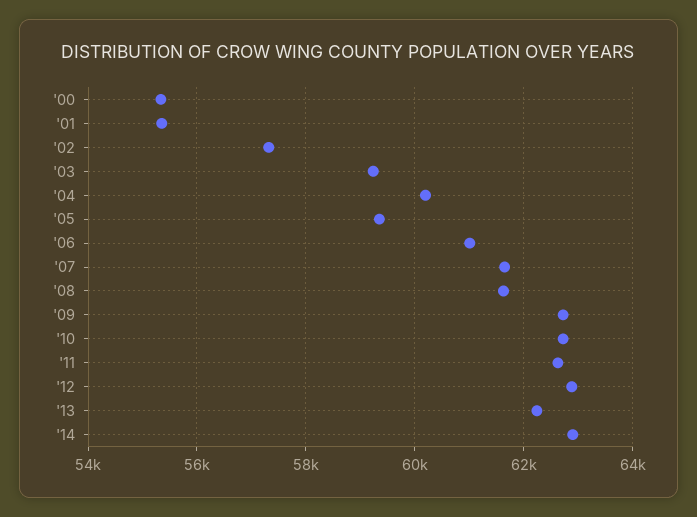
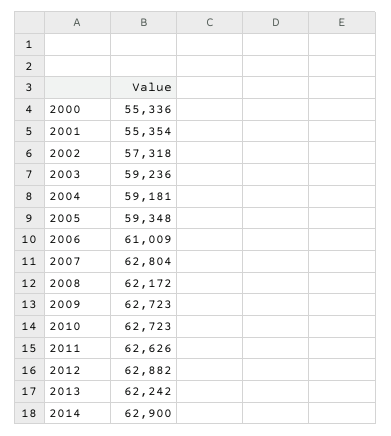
  {
    "'00": 55336,
    "'01": 55354,
    "'02": 57318,
    "'03": 59236,
-   "'04": 60200,
+   "'04": 59181,
    "'05": 59348,
    "'06": 61009,
-   "'07": 61600,
+   "'07": 62804,
-   "'08": 61600,
+   "'08": 62172,
    "'09": 62723,
    "'10": 62723,
    "'11": 62626,
    "'12": 62882,
    "'13": 62242,
    "'14": 62900
  }

